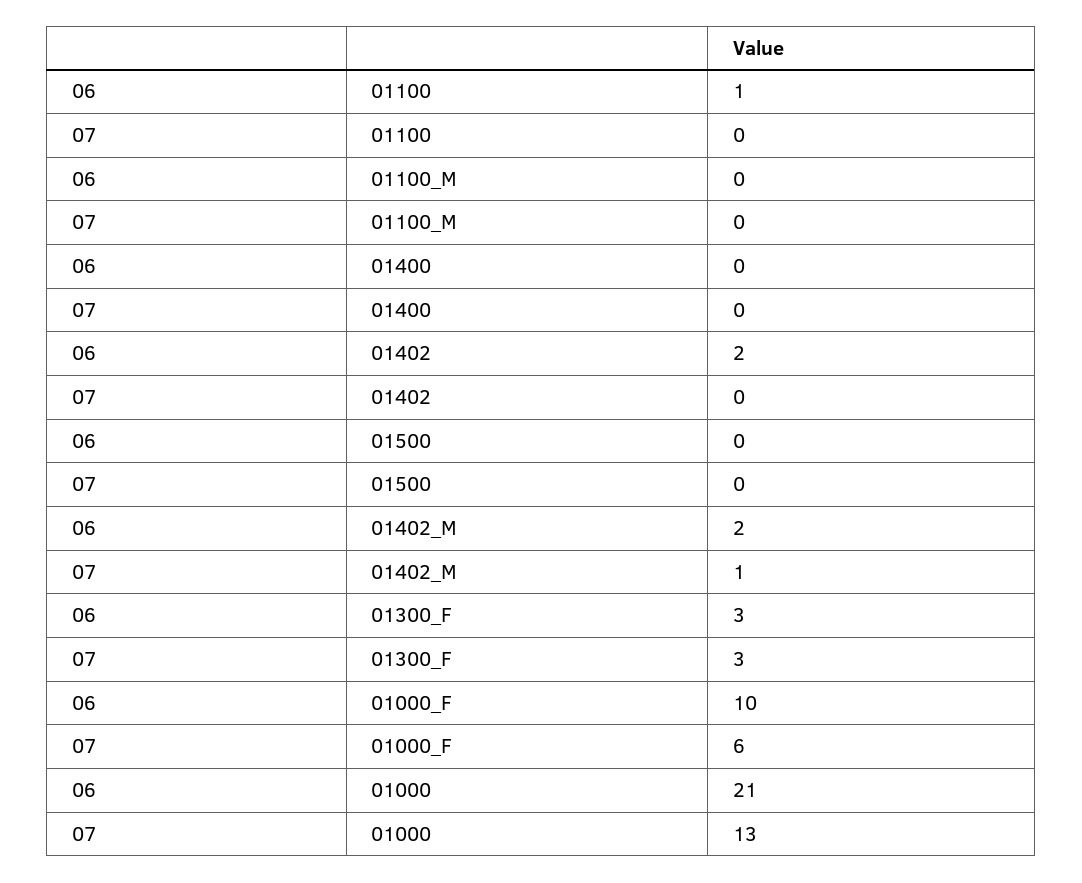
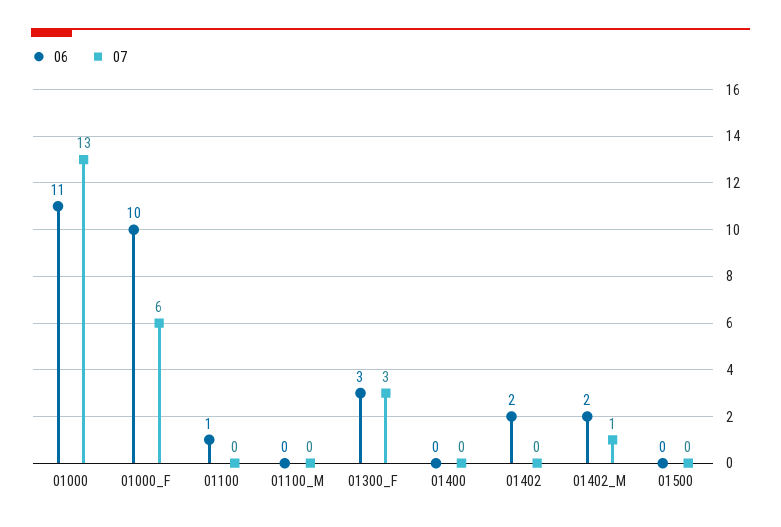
  {
    "06": {
      "01100": 1,
      "01100_M": 0,
      "01400": 0,
      "01402": 2,
      "01500": 0,
      "01402_M": 2,
      "01300_F": 3,
      "01000_F": 10,
-     "01000": 21
+     "01000": 11
    },
    "07": {
      "01100": 0,
      "01100_M": 0,
      "01400": 0,
      "01402": 0,
      "01500": 0,
      "01402_M": 1,
      "01300_F": 3,
      "01000_F": 6,
      "01000": 13
    }
  }

